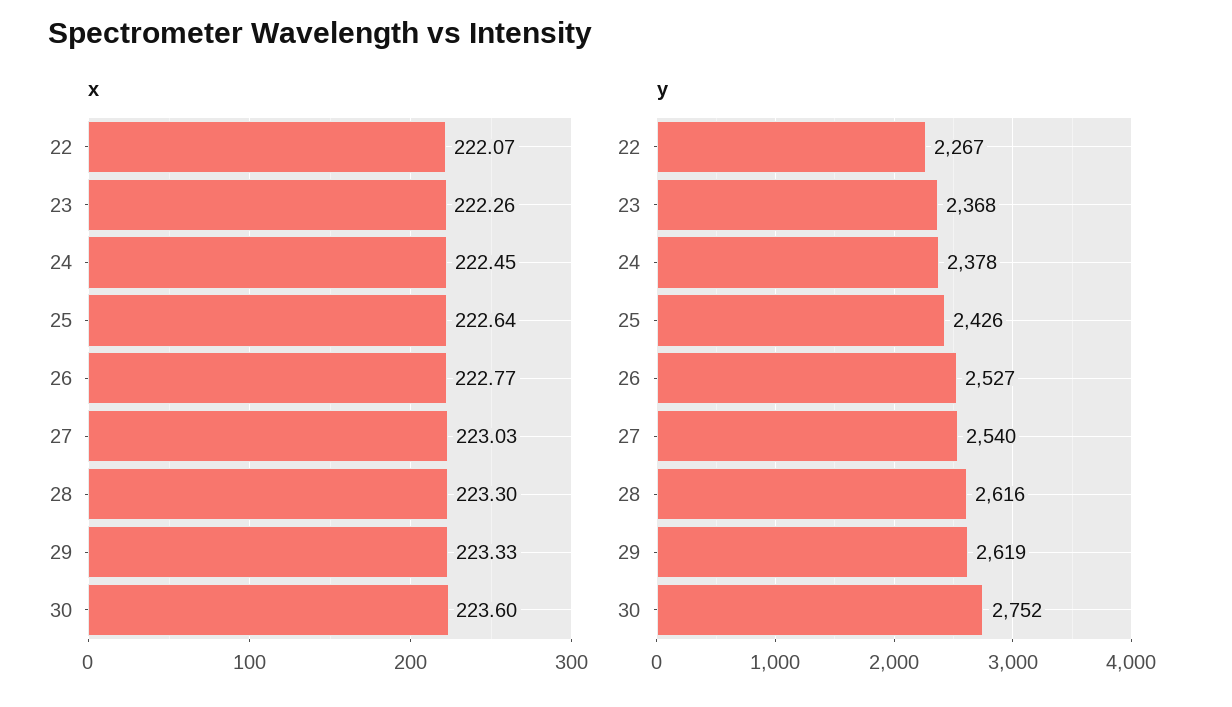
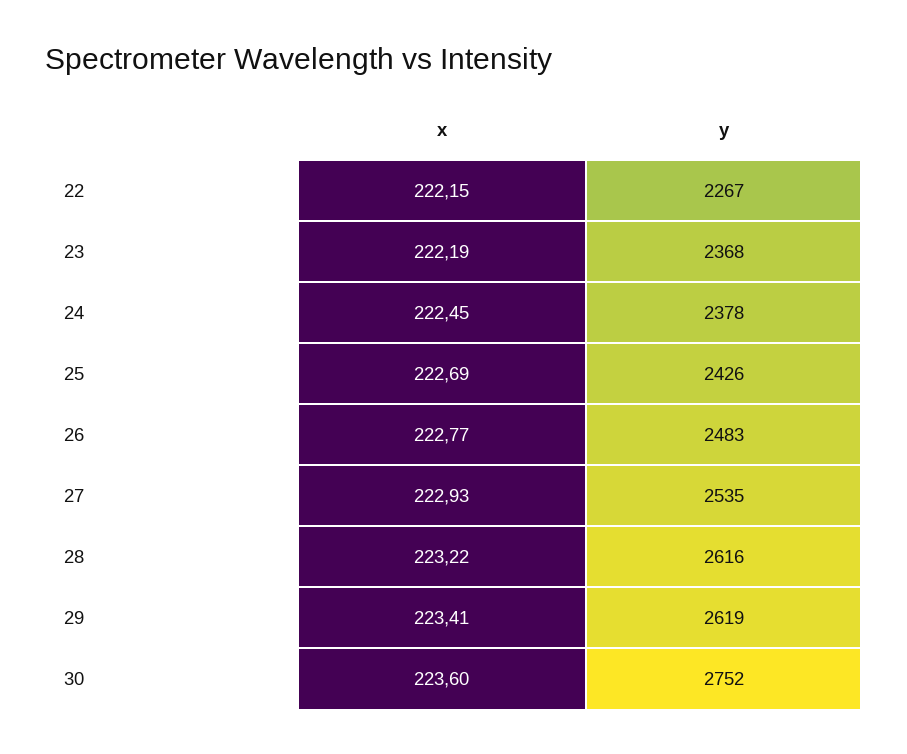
  {
    "x": {
-     "22": 222.07,
+     "22": 222.15,
-     "23": 222.26,
+     "23": 222.19,
      "24": 222.45,
-     "25": 222.64,
+     "25": 222.69,
      "26": 222.77,
-     "27": 223.03,
+     "27": 222.93,
-     "28": 223.3,
+     "28": 223.22,
-     "29": 223.33,
+     "29": 223.41,
      "30": 223.6
    },
    "y": {
      "22": 2267,
      "23": 2368,
      "24": 2378,
      "25": 2426,
-     "26": 2527,
+     "26": 2483,
-     "27": 2540,
+     "27": 2535,
      "28": 2616,
      "29": 2619,
      "30": 2752
    }
  }

